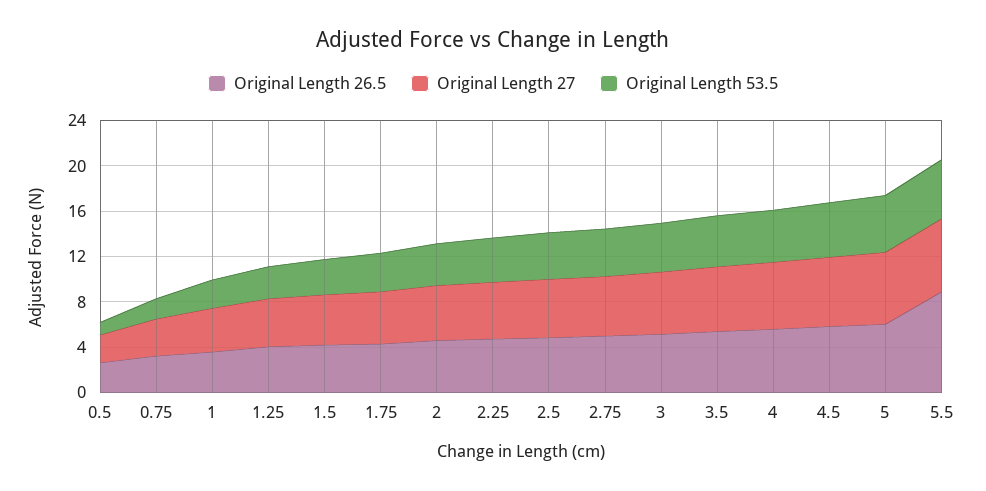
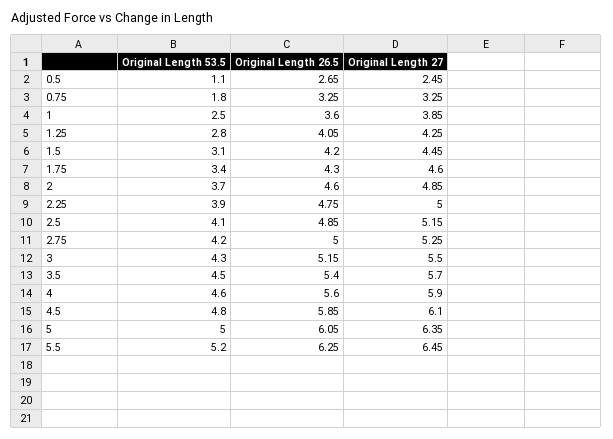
  {
    "Original Length 26.5": {
      "0.5": 2.65,
      "0.75": 3.25,
      "1": 3.6,
      "1.25": 4.05,
      "1.5": 4.2,
      "1.75": 4.3,
      "2": 4.6,
      "2.25": 4.75,
      "2.5": 4.85,
      "2.75": 5,
      "3": 5.15,
      "3.5": 5.4,
      "4": 5.6,
      "4.5": 5.85,
      "5": 6.05,
-     "5.5": 9
+     "5.5": 6.25
    },
    "Original Length 27": {
      "0.5": 2.45,
      "0.75": 3.25,
      "1": 3.85,
      "1.25": 4.25,
      "1.5": 4.45,
      "1.75": 4.6,
      "2": 4.85,
      "2.25": 5,
      "2.5": 5.15,
      "2.75": 5.25,
      "3": 5.5,
      "3.5": 5.7,
      "4": 5.9,
      "4.5": 6.1,
      "5": 6.35,
      "5.5": 6.45
    },
    "Original Length 53.5": {
      "0.5": 1.1,
      "0.75": 1.8,
      "1": 2.5,
      "1.25": 2.8,
      "1.5": 3.1,
      "1.75": 3.4,
      "2": 3.7,
      "2.25": 3.9,
      "2.5": 4.1,
      "2.75": 4.2,
      "3": 4.3,
      "3.5": 4.5,
      "4": 4.6,
      "4.5": 4.8,
      "5": 5,
      "5.5": 5.2
    }
  }

